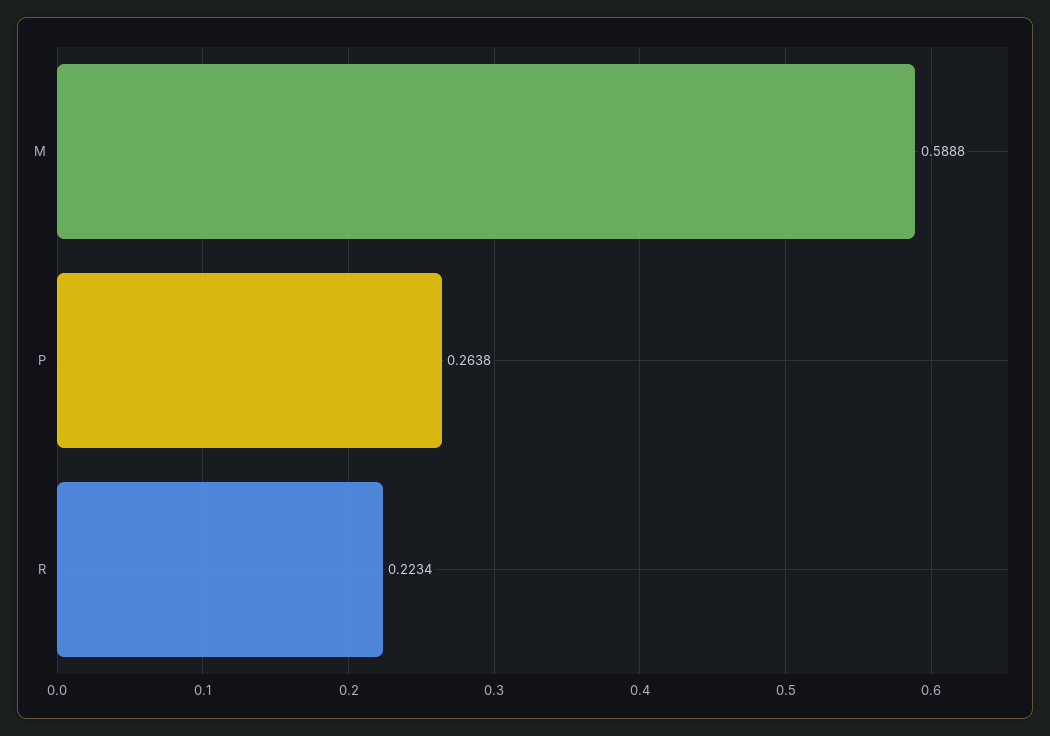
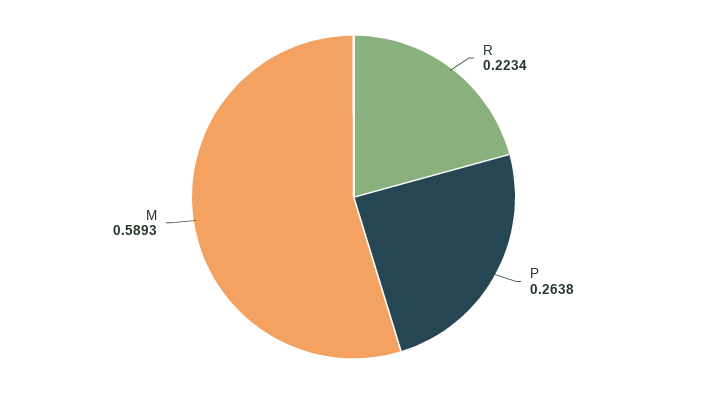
  {
-   "M": 0.5888,
+   "M": 0.5893,
    "P": 0.2638,
    "R": 0.2234
  }

